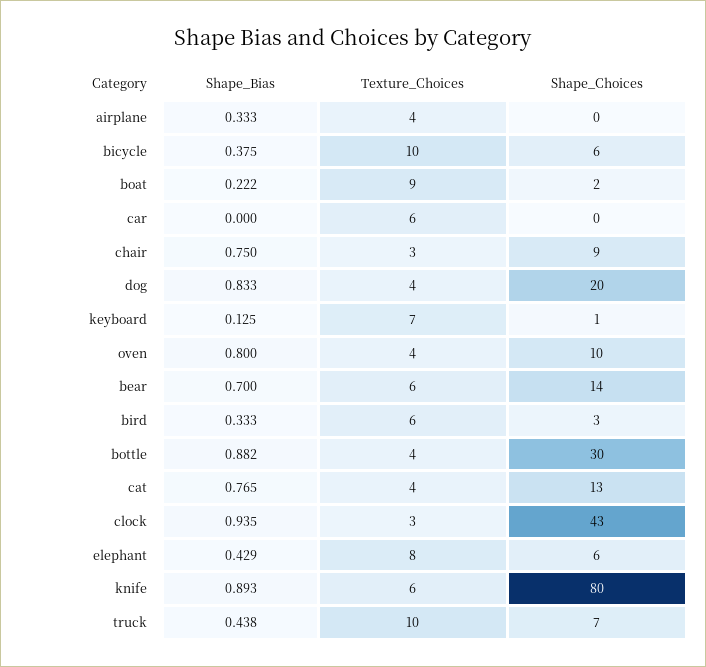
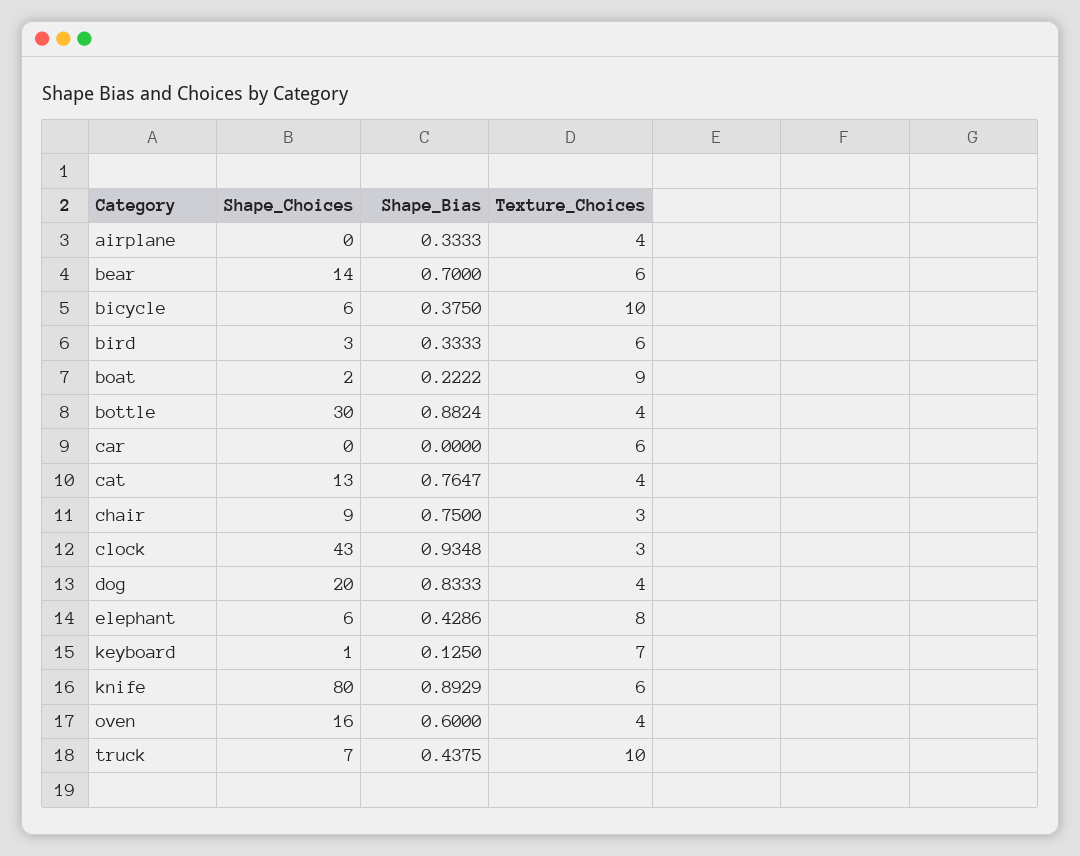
  {
    "Shape_Bias": {
      "airplane": 0.3333,
      "bicycle": 0.375,
      "boat": 0.2222,
      "car": 0,
      "chair": 0.75,
      "dog": 0.8333,
      "keyboard": 0.125,
-     "oven": 0.8,
+     "oven": 0.6,
      "bear": 0.7,
      "bird": 0.3333,
      "bottle": 0.8824,
      "cat": 0.7647,
      "clock": 0.9348,
      "elephant": 0.4286,
      "knife": 0.8929,
      "truck": 0.4375
    },
    "Texture_Choices": {
      "airplane": 4,
      "bicycle": 10,
      "boat": 9,
      "car": 6,
      "chair": 3,
      "dog": 4,
      "keyboard": 7,
      "oven": 4,
      "bear": 6,
      "bird": 6,
      "bottle": 4,
      "cat": 4,
      "clock": 3,
      "elephant": 8,
      "knife": 6,
      "truck": 10
    },
    "Shape_Choices": {
      "airplane": 0,
      "bicycle": 6,
      "boat": 2,
      "car": 0,
      "chair": 9,
      "dog": 20,
      "keyboard": 1,
-     "oven": 10,
+     "oven": 16,
      "bear": 14,
      "bird": 3,
      "bottle": 30,
      "cat": 13,
      "clock": 43,
      "elephant": 6,
      "knife": 80,
      "truck": 7
    }
  }

